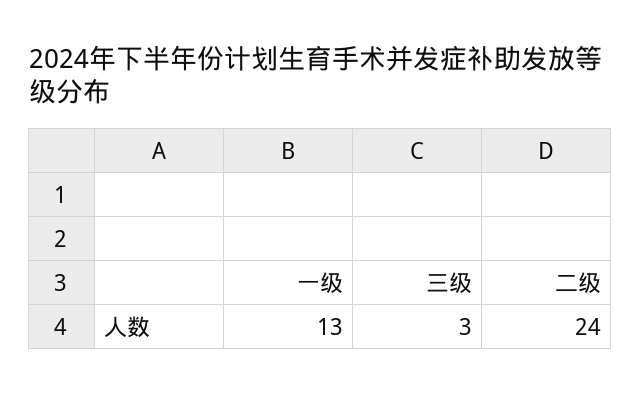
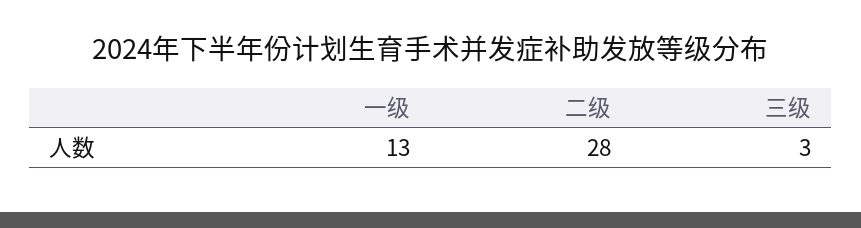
  {
    "一级": 13,
    "三级": 3,
-   "二级": 24
+   "二级": 28
  }

